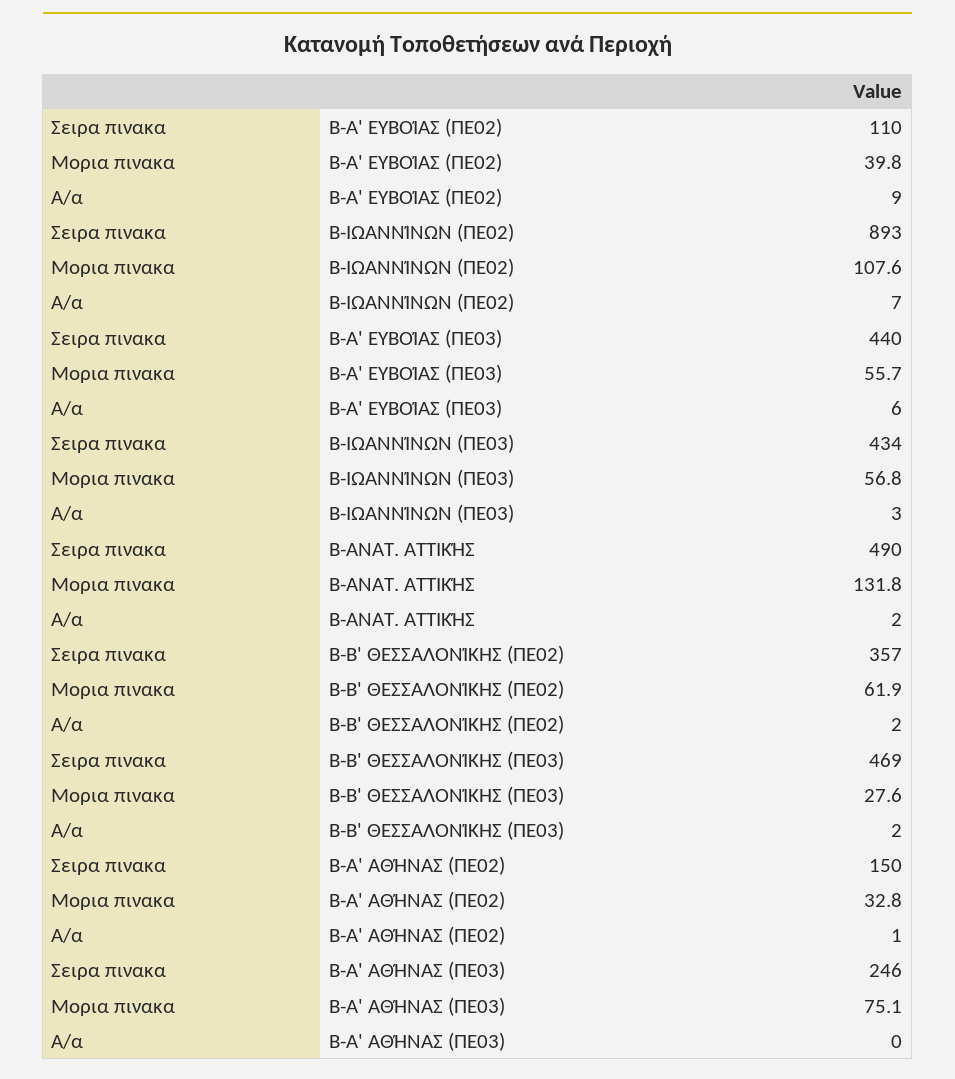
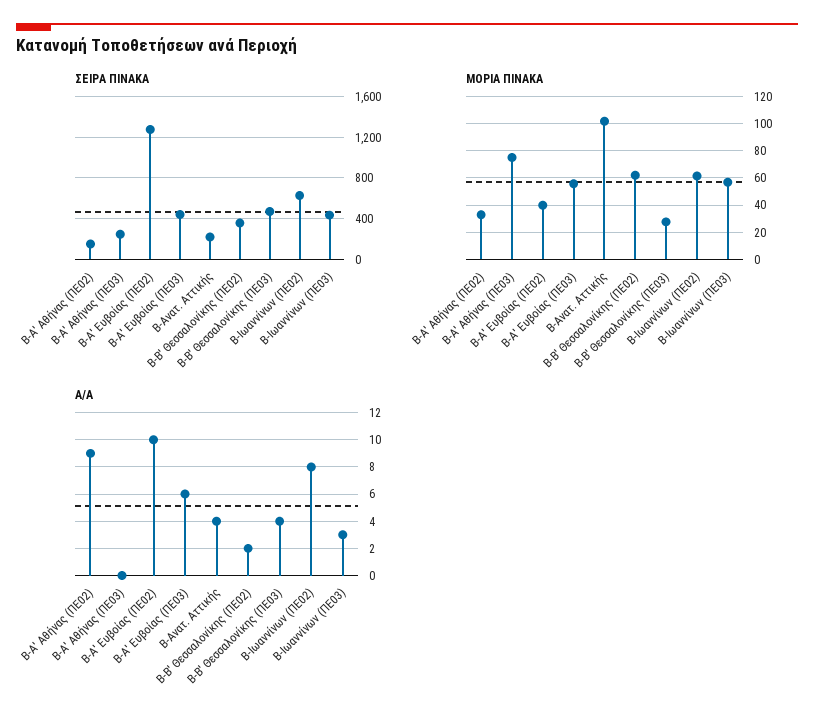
  {
    "Σειρα πινακα": {
-     "Β-Α' ΕΥΒΟΊΑΣ (ΠΕ02)": 110,
+     "Β-Α' ΕΥΒΟΊΑΣ (ΠΕ02)": 1300,
-     "Β-ΙΩΑΝΝΊΝΩΝ (ΠΕ02)": 893,
+     "Β-ΙΩΑΝΝΊΝΩΝ (ΠΕ02)": 600,
      "Β-Α' ΕΥΒΟΊΑΣ (ΠΕ03)": 440,
      "Β-ΙΩΑΝΝΊΝΩΝ (ΠΕ03)": 434,
-     "Β-ΑΝΑΤ. ΑΤΤΙΚΉΣ": 490,
+     "Β-ΑΝΑΤ. ΑΤΤΙΚΉΣ": 200,
      "Β-Β' ΘΕΣΣΑΛΟΝΊΚΗΣ (ΠΕ02)": 357,
      "Β-Β' ΘΕΣΣΑΛΟΝΊΚΗΣ (ΠΕ03)": 469,
      "Β-Α' ΑΘΉΝΑΣ (ΠΕ02)": 150,
      "Β-Α' ΑΘΉΝΑΣ (ΠΕ03)": 246
    },
    "Μορια πινακα": {
      "Β-Α' ΕΥΒΟΊΑΣ (ΠΕ02)": 39.8,
-     "Β-ΙΩΑΝΝΊΝΩΝ (ΠΕ02)": 107.6,
+     "Β-ΙΩΑΝΝΊΝΩΝ (ΠΕ02)": 60,
      "Β-Α' ΕΥΒΟΊΑΣ (ΠΕ03)": 55.7,
      "Β-ΙΩΑΝΝΊΝΩΝ (ΠΕ03)": 56.8,
-     "Β-ΑΝΑΤ. ΑΤΤΙΚΉΣ": 131.8,
+     "Β-ΑΝΑΤ. ΑΤΤΙΚΉΣ": 100,
      "Β-Β' ΘΕΣΣΑΛΟΝΊΚΗΣ (ΠΕ02)": 61.9,
      "Β-Β' ΘΕΣΣΑΛΟΝΊΚΗΣ (ΠΕ03)": 27.6,
      "Β-Α' ΑΘΉΝΑΣ (ΠΕ02)": 32.8,
      "Β-Α' ΑΘΉΝΑΣ (ΠΕ03)": 75.1
    },
    "Α/α": {
-     "Β-Α' ΕΥΒΟΊΑΣ (ΠΕ02)": 9,
+     "Β-Α' ΕΥΒΟΊΑΣ (ΠΕ02)": 10,
-     "Β-ΙΩΑΝΝΊΝΩΝ (ΠΕ02)": 7,
+     "Β-ΙΩΑΝΝΊΝΩΝ (ΠΕ02)": 8,
      "Β-Α' ΕΥΒΟΊΑΣ (ΠΕ03)": 6,
      "Β-ΙΩΑΝΝΊΝΩΝ (ΠΕ03)": 3,
-     "Β-ΑΝΑΤ. ΑΤΤΙΚΉΣ": 2,
+     "Β-ΑΝΑΤ. ΑΤΤΙΚΉΣ": 4,
      "Β-Β' ΘΕΣΣΑΛΟΝΊΚΗΣ (ΠΕ02)": 2,
-     "Β-Β' ΘΕΣΣΑΛΟΝΊΚΗΣ (ΠΕ03)": 2,
+     "Β-Β' ΘΕΣΣΑΛΟΝΊΚΗΣ (ΠΕ03)": 4,
-     "Β-Α' ΑΘΉΝΑΣ (ΠΕ02)": 1,
+     "Β-Α' ΑΘΉΝΑΣ (ΠΕ02)": 9,
      "Β-Α' ΑΘΉΝΑΣ (ΠΕ03)": 0
    }
  }

